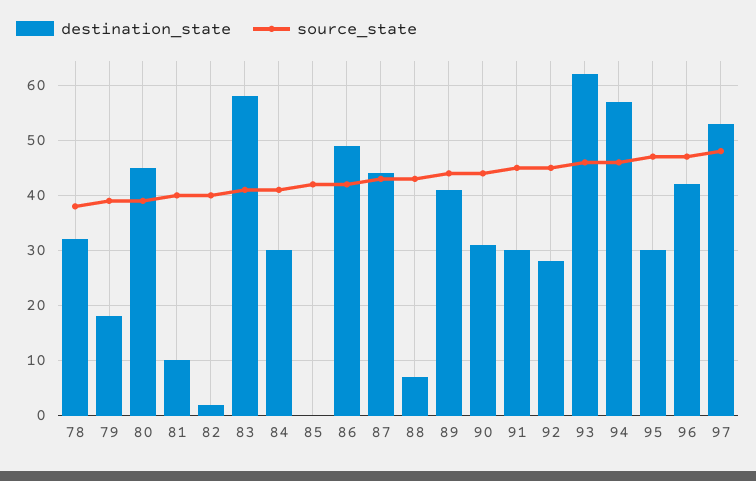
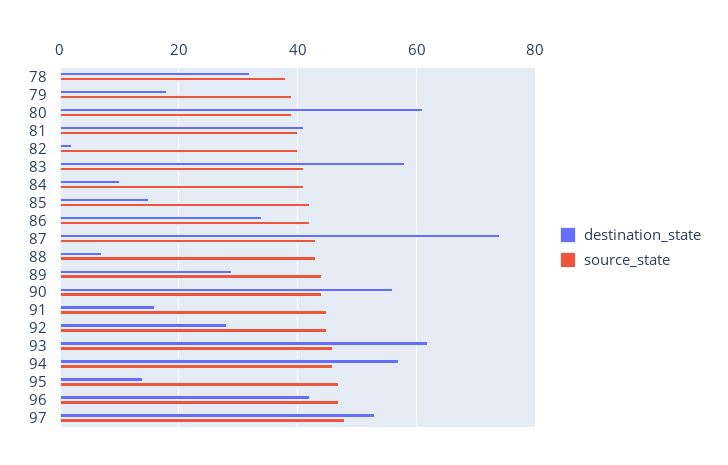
  {
    "destination_state": {
      "78": 30,
      "79": 20,
-     "80": 45,
+     "80": 60,
-     "81": 10,
+     "81": 40,
      "82": 0,
      "83": 60,
-     "84": 30,
+     "84": 10,
-     "85": 0,
+     "85": 15,
-     "86": 50,
+     "86": 35,
-     "87": 45,
+     "87": 75,
      "88": 5,
-     "89": 40,
+     "89": 30,
-     "90": 30,
+     "90": 55,
-     "91": 30,
+     "91": 15,
      "92": 30,
      "93": 60,
      "94": 55,
-     "95": 30,
+     "95": 15,
      "96": 40,
      "97": 55
    },
    "source_state": {
      "78": 40,
      "79": 40,
      "80": 40,
      "81": 40,
      "82": 40,
      "83": 40,
      "84": 40,
      "85": 40,
      "86": 40,
      "87": 45,
      "88": 45,
      "89": 45,
      "90": 45,
      "91": 45,
      "92": 45,
      "93": 45,
      "94": 45,
      "95": 45,
      "96": 45,
      "97": 50
    }
  }

